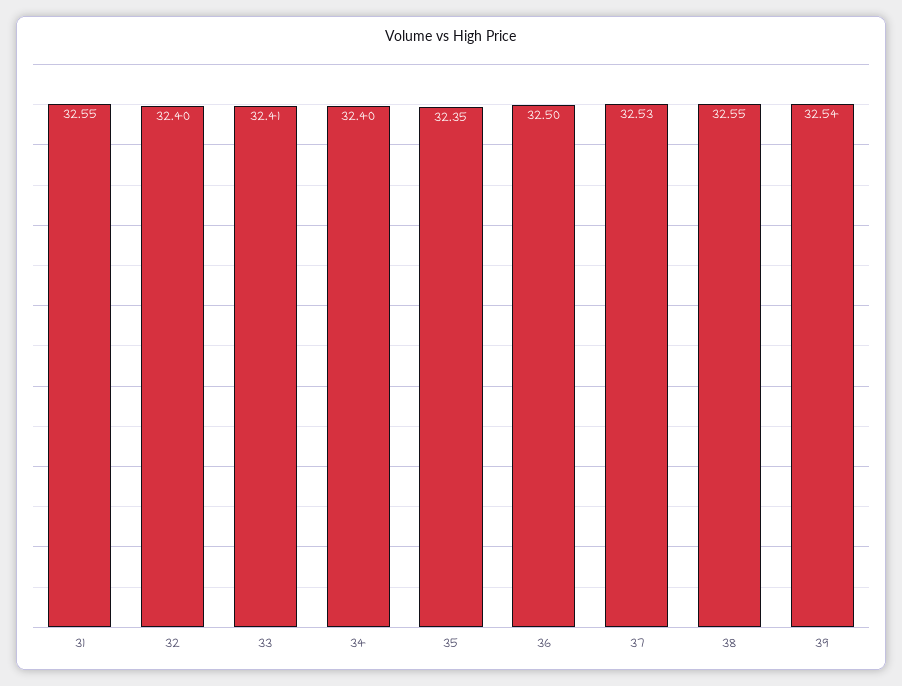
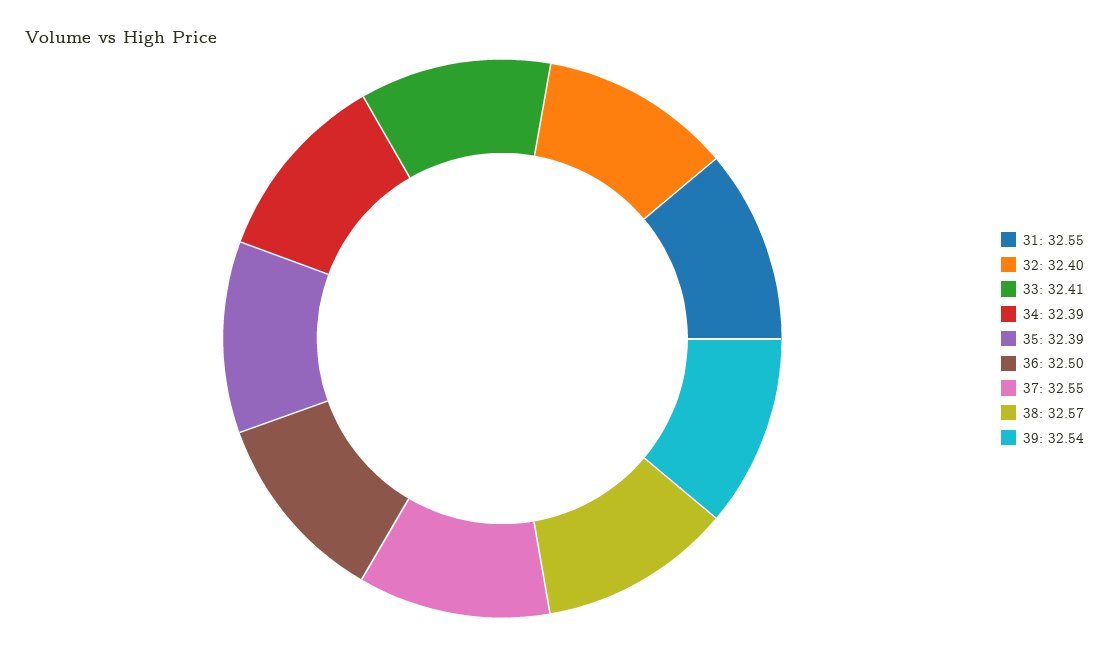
  {
    "31": 32.55,
    "32": 32.4,
    "33": 32.41,
-   "34": 32.4,
+   "34": 32.39,
-   "35": 32.35,
+   "35": 32.39,
    "36": 32.5,
-   "37": 32.53,
+   "37": 32.55,
-   "38": 32.55,
+   "38": 32.57,
    "39": 32.54
  }

